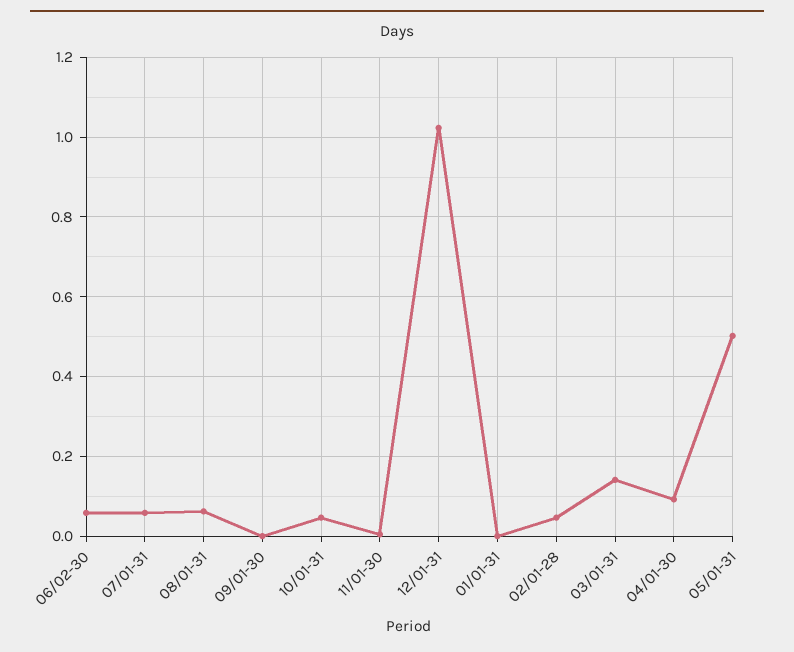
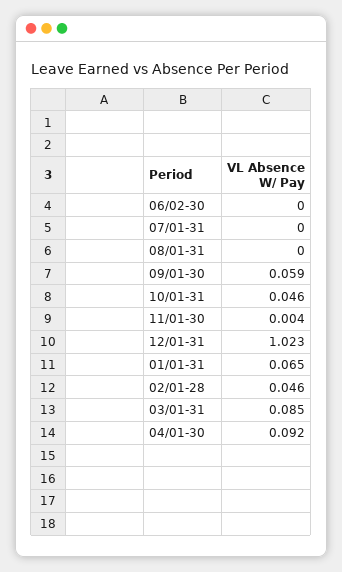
  {
-   "06/02-30": 0.06,
+   "06/02-30": 0,
-   "07/01-31": 0.06,
+   "07/01-31": 0,
-   "08/01-31": 0.06,
+   "08/01-31": 0,
-   "09/01-30": 0,
+   "09/01-30": 0.059,
    "10/01-31": 0.046,
    "11/01-30": 0.004,
    "12/01-31": 1.023,
-   "01/01-31": 0,
+   "01/01-31": 0.065,
    "02/01-28": 0.046,
-   "03/01-31": 0.14,
+   "03/01-31": 0.085,
-   "04/01-30": 0.092,
+   "04/01-30": 0.092
-   "05/01-31": 0.5
  }

